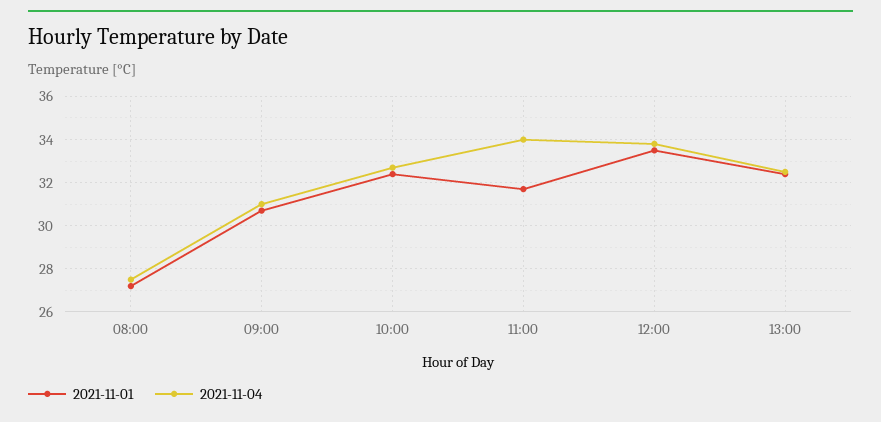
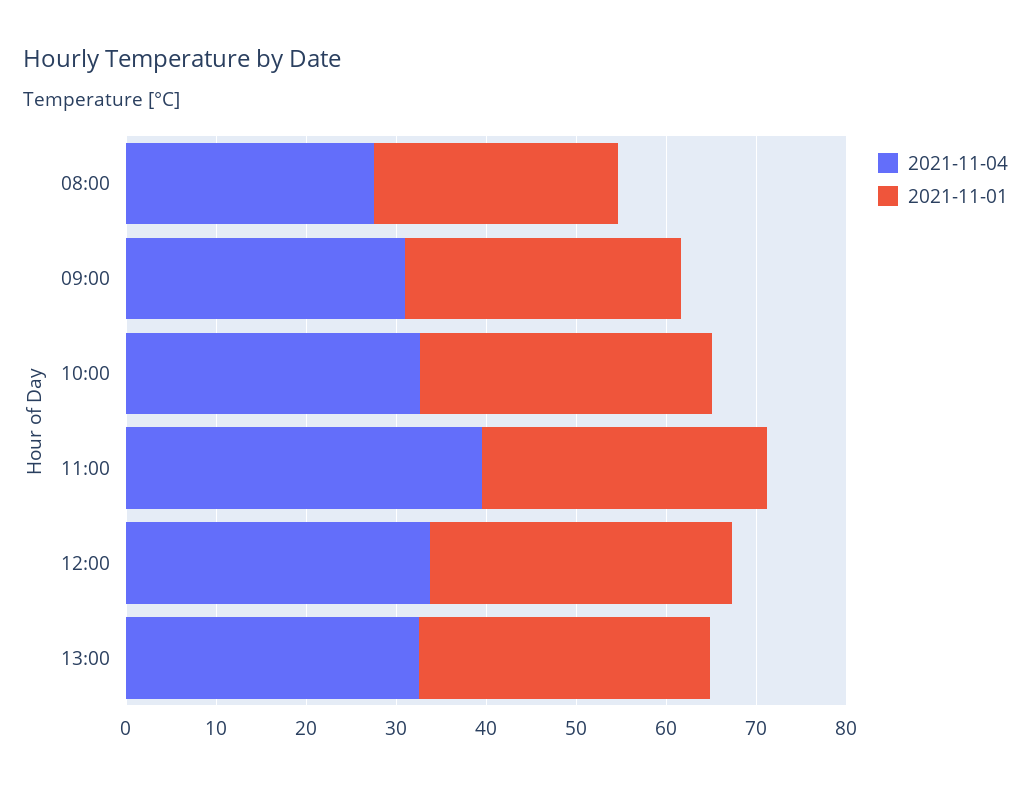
  {
    "2021-11-01": {
      "08:00": 27,
      "09:00": 30.5,
      "10:00": 32.5,
      "11:00": 31.5,
      "12:00": 33.5,
      "13:00": 32.5
    },
    "2021-11-04": {
      "08:00": 27.5,
      "09:00": 31,
      "10:00": 32.5,
-     "11:00": 34,
+     "11:00": 40,
      "12:00": 34,
      "13:00": 32.5
    }
  }

